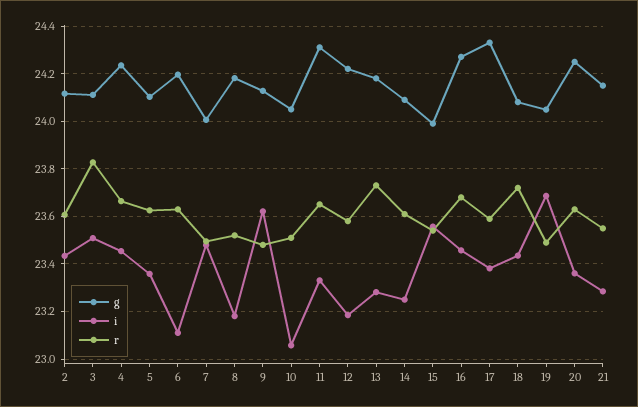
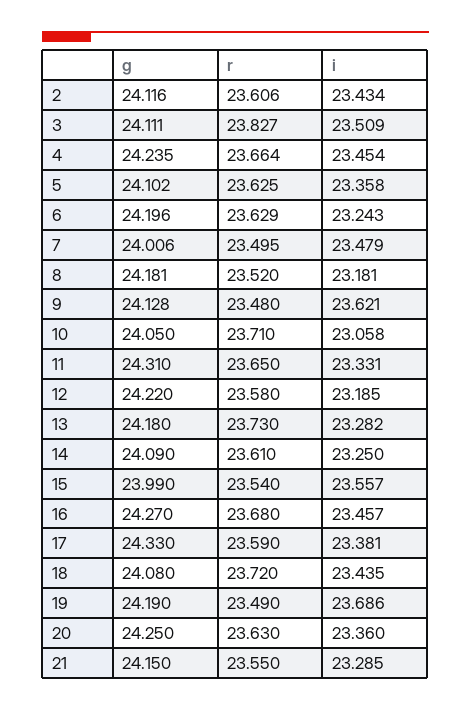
  {
    "g": {
      "2": 24.116,
      "3": 24.111,
      "4": 24.235,
      "5": 24.102,
      "6": 24.196,
      "7": 24.006,
      "8": 24.181,
      "9": 24.128,
      "10": 24.05,
      "11": 24.31,
      "12": 24.22,
      "13": 24.18,
      "14": 24.09,
      "15": 23.99,
      "16": 24.27,
      "17": 24.33,
      "18": 24.08,
-     "19": 24.05,
+     "19": 24.19,
      "20": 24.25,
      "21": 24.15
    },
    "i": {
      "2": 23.434,
      "3": 23.509,
      "4": 23.454,
      "5": 23.358,
-     "6": 23.1,
+     "6": 23.243,
      "7": 23.479,
      "8": 23.181,
      "9": 23.621,
      "10": 23.058,
      "11": 23.331,
      "12": 23.185,
      "13": 23.282,
      "14": 23.25,
      "15": 23.557,
      "16": 23.457,
      "17": 23.381,
      "18": 23.435,
      "19": 23.686,
      "20": 23.36,
      "21": 23.285
    },
    "r": {
      "2": 23.606,
      "3": 23.827,
      "4": 23.664,
      "5": 23.625,
      "6": 23.629,
      "7": 23.495,
      "8": 23.52,
      "9": 23.48,
-     "10": 23.5,
+     "10": 23.71,
      "11": 23.65,
      "12": 23.58,
      "13": 23.73,
      "14": 23.61,
      "15": 23.54,
      "16": 23.68,
      "17": 23.59,
      "18": 23.72,
      "19": 23.49,
      "20": 23.63,
      "21": 23.55
    }
  }

